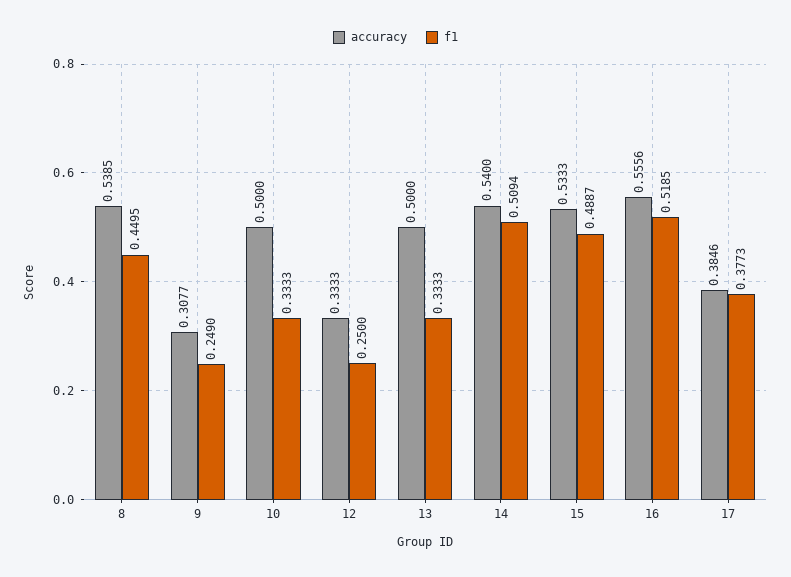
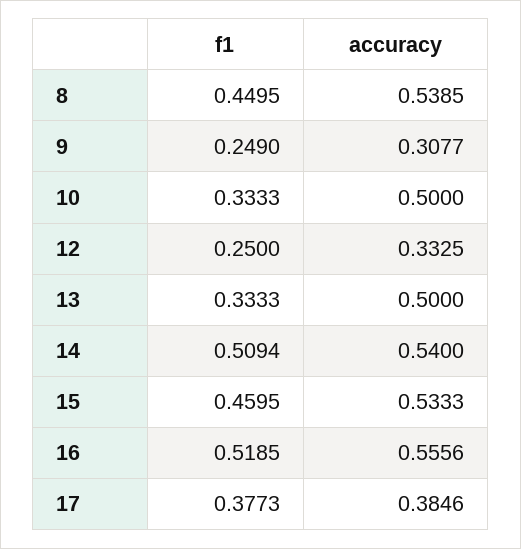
  {
    "accuracy": {
      "8": 0.5385,
      "9": 0.3077,
      "10": 0.5,
-     "12": 0.3333,
+     "12": 0.3325,
      "13": 0.5,
      "14": 0.54,
      "15": 0.5333,
      "16": 0.5556,
      "17": 0.3846
    },
    "f1": {
      "8": 0.4495,
      "9": 0.249,
      "10": 0.3333,
      "12": 0.25,
      "13": 0.3333,
      "14": 0.5094,
-     "15": 0.4887,
+     "15": 0.4595,
      "16": 0.5185,
      "17": 0.3773
    }
  }

